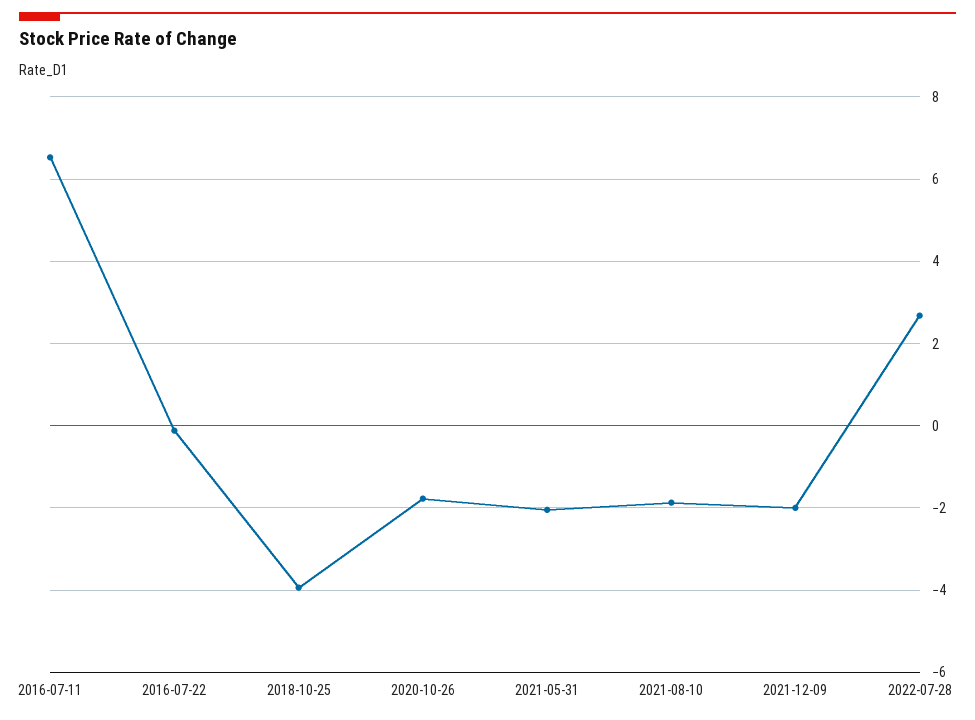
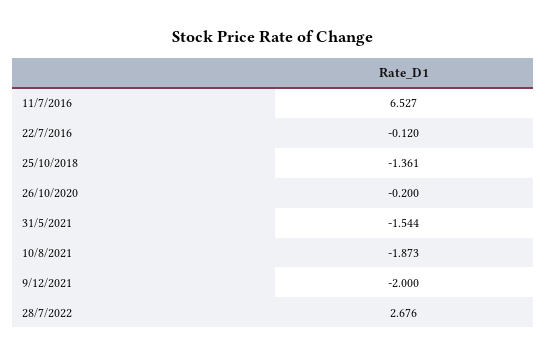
  {
    "2016-07-11": 6.527,
    "2016-07-22": -0.12,
-   "2018-10-25": -4,
+   "2018-10-25": -1.361,
-   "2020-10-26": -1.8,
+   "2020-10-26": -0.2,
-   "2021-05-31": -2,
+   "2021-05-31": -1.544,
    "2021-08-10": -1.873,
    "2021-12-09": -2,
    "2022-07-28": 2.676
  }

